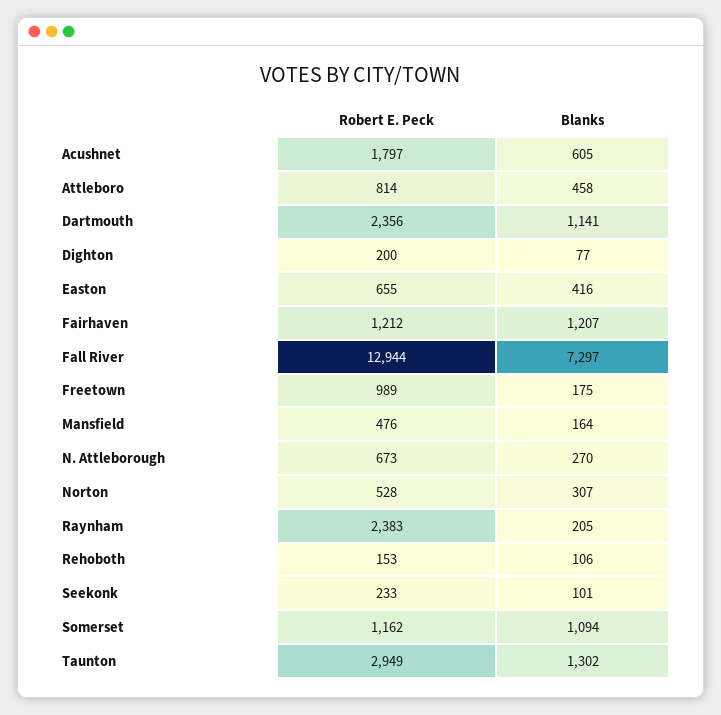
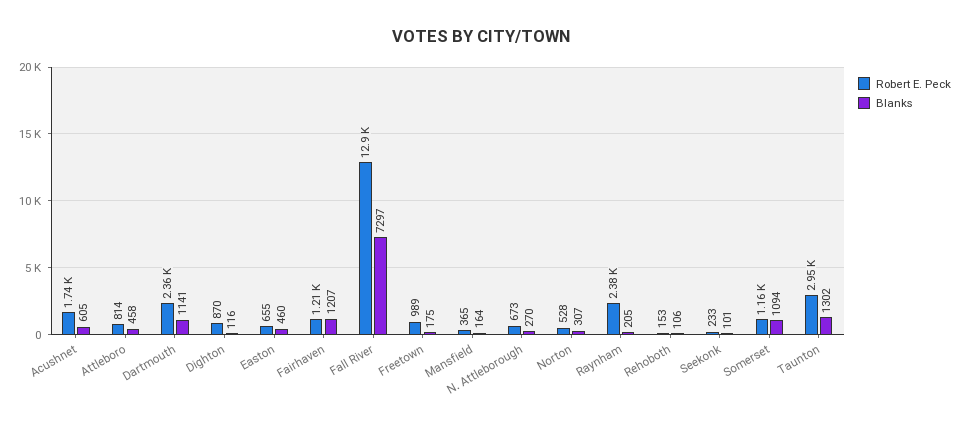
  {
    "Robert E. Peck": {
-     "Acushnet": 1797,
+     "Acushnet": 1740,
      "Attleboro": 814,
      "Dartmouth": 2356,
-     "Dighton": 200,
+     "Dighton": 870,
      "Easton": 655,
      "Fairhaven": 1212,
      "Fall River": 12944,
      "Freetown": 989,
-     "Mansfield": 476,
+     "Mansfield": 365,
      "N. Attleborough": 673,
      "Norton": 528,
      "Raynham": 2383,
      "Rehoboth": 153,
      "Seekonk": 233,
      "Somerset": 1162,
      "Taunton": 2949
    },
    "Blanks": {
      "Acushnet": 605,
      "Attleboro": 458,
      "Dartmouth": 1141,
-     "Dighton": 77,
+     "Dighton": 116,
-     "Easton": 416,
+     "Easton": 460,
      "Fairhaven": 1207,
      "Fall River": 7297,
      "Freetown": 175,
      "Mansfield": 164,
      "N. Attleborough": 270,
      "Norton": 307,
      "Raynham": 205,
      "Rehoboth": 106,
      "Seekonk": 101,
      "Somerset": 1094,
      "Taunton": 1302
    }
  }

